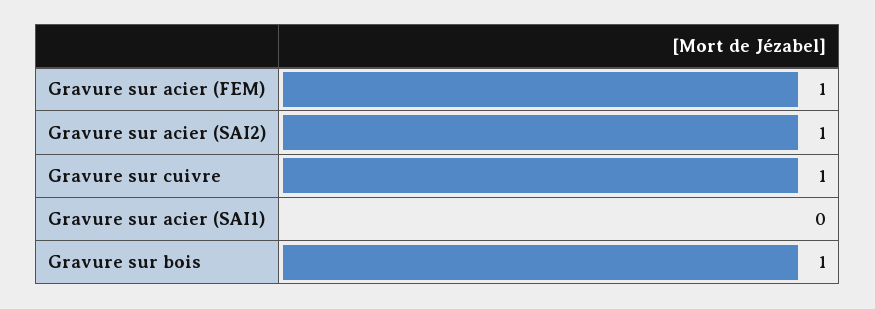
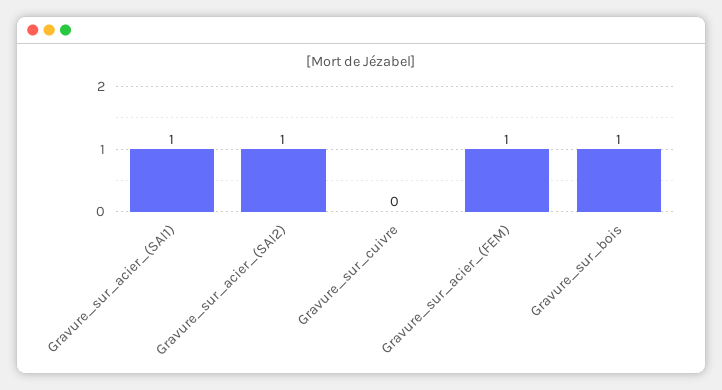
  {
    "Gravure sur acier (FEM)": 1,
    "Gravure sur acier (SAI2)": 1,
-   "Gravure sur cuivre": 1,
+   "Gravure sur cuivre": 0,
-   "Gravure sur acier (SAI1)": 0,
+   "Gravure sur acier (SAI1)": 1,
    "Gravure sur bois": 1
  }

